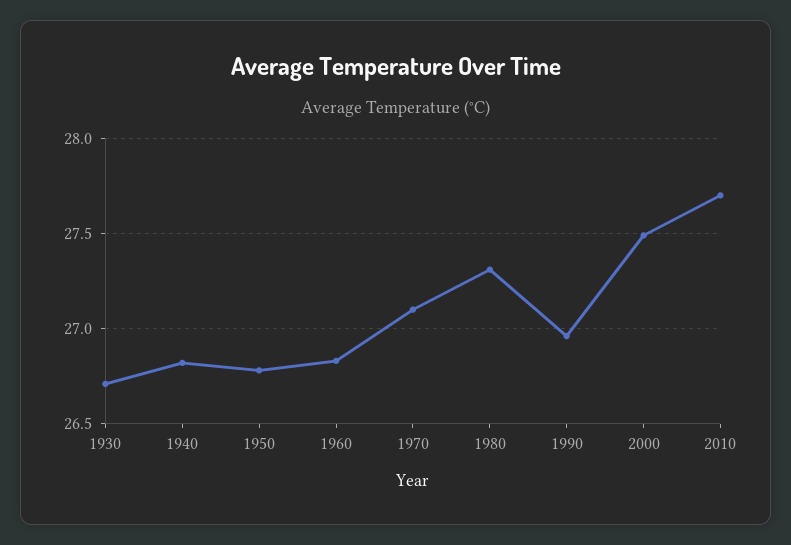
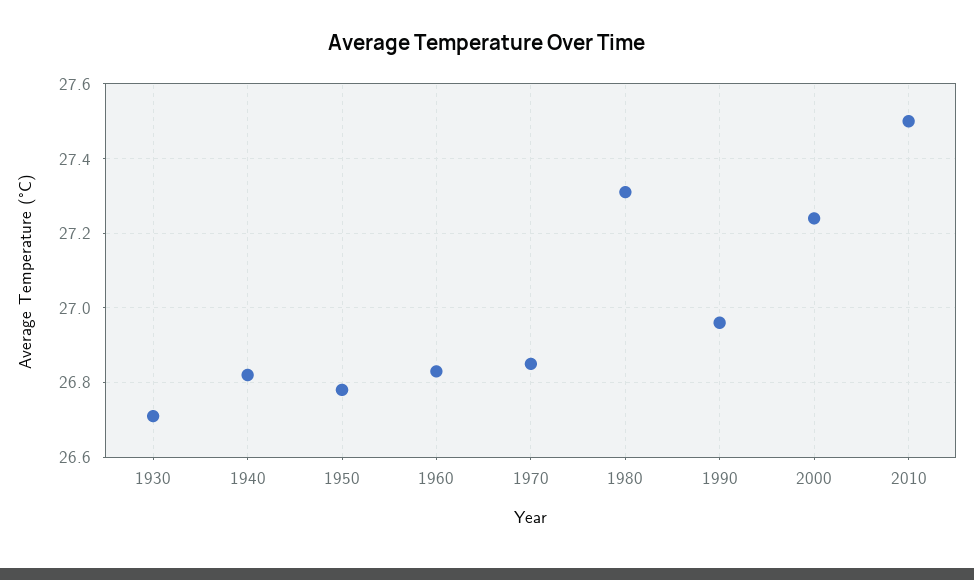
  {
    "1930": 26.7,
    "1940": 26.8,
    "1950": 26.8,
    "1960": 26.85,
-   "1970": 27.1,
+   "1970": 26.85,
    "1980": 27.3,
    "1990": 26.95,
-   "2000": 27.5,
+   "2000": 27.25,
-   "2010": 27.7
+   "2010": 27.5
  }

